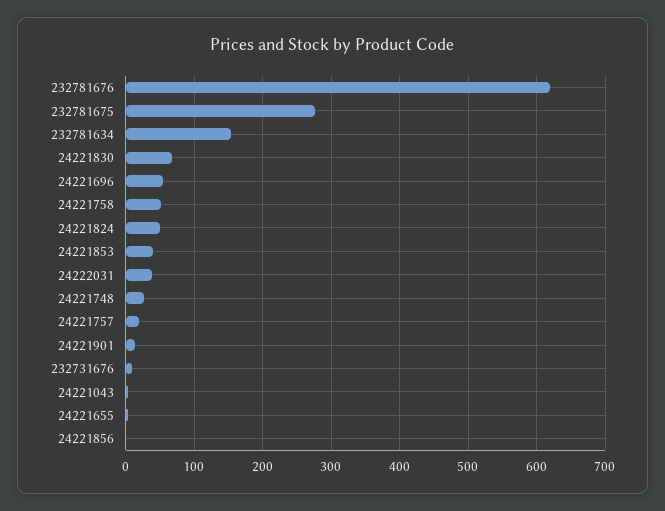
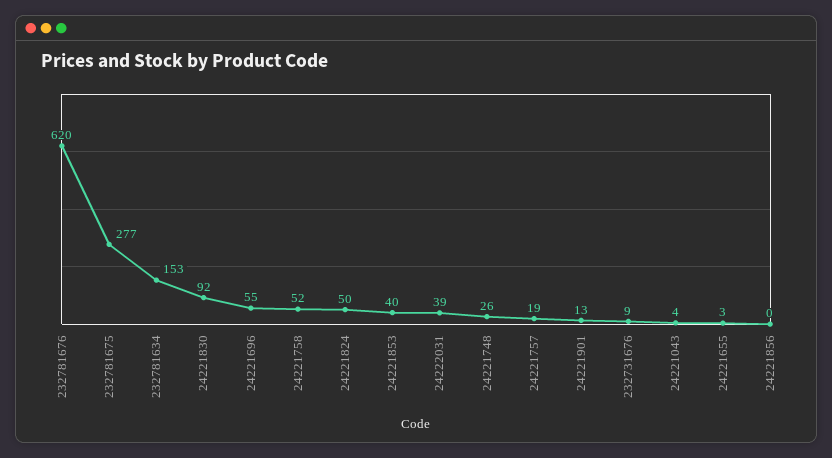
  {
    "232781676": 620,
    "232781675": 277,
    "232781634": 153,
-   "24221830": 70,
+   "24221830": 92,
    "24221696": 55,
    "24221758": 52,
    "24221824": 50,
    "24221853": 40,
    "24222031": 39,
    "24221748": 26,
    "24221757": 19,
    "24221901": 13,
    "232731676": 9,
    "24221043": 4,
    "24221655": 3,
    "24221856": 0
  }

